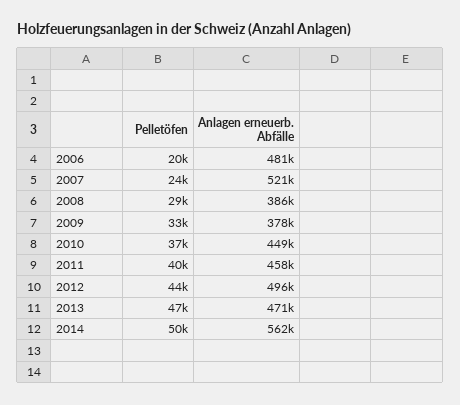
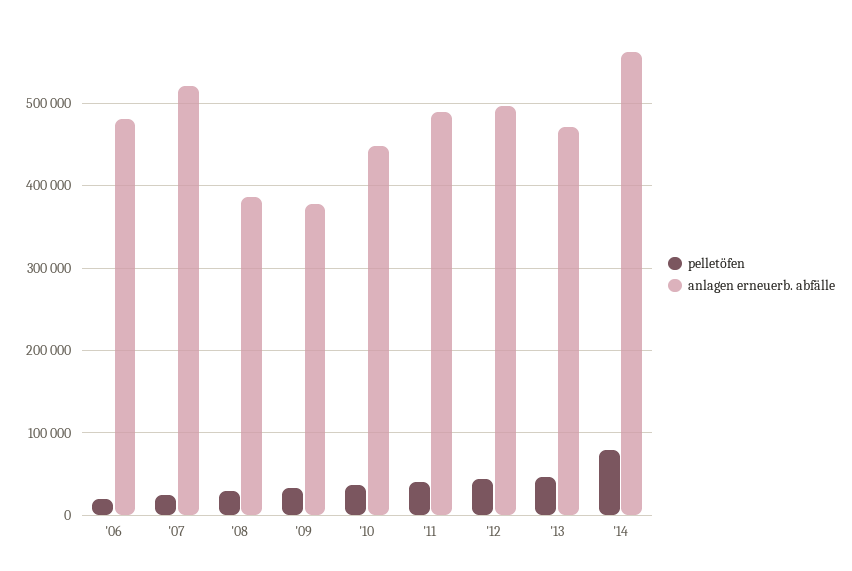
  {
    "Pelletöfen": {
      "2006": 20000,
      "2007": 24000,
      "2008": 29000,
      "2009": 33000,
      "2010": 37000,
      "2011": 40000,
      "2012": 44000,
      "2013": 47000,
-     "2014": 50000
+     "2014": 80000
    },
    "Anlagen erneuerb. Abfälle": {
      "2006": 481000,
      "2007": 521000,
      "2008": 386000,
      "2009": 378000,
      "2010": 449000,
-     "2011": 458000,
+     "2011": 490000,
      "2012": 496000,
      "2013": 471000,
      "2014": 562000
    }
  }

